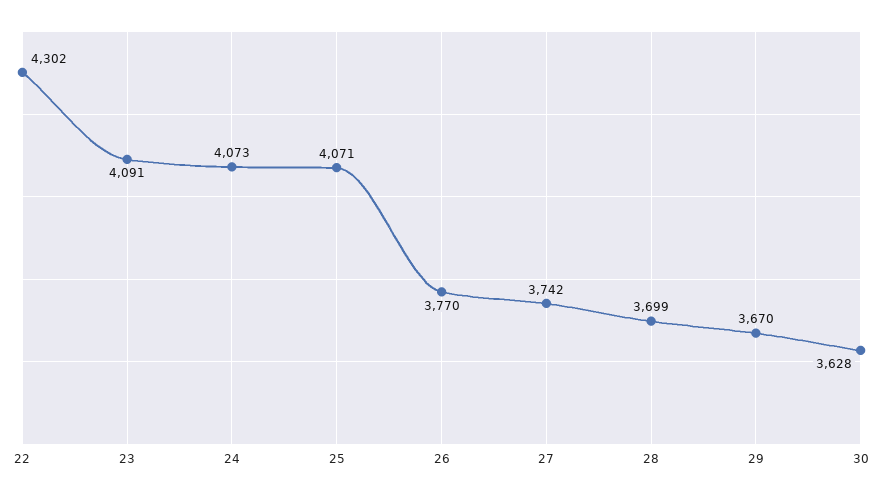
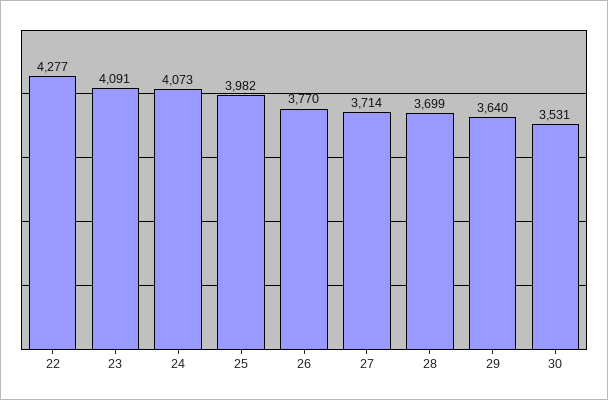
  {
-   "22": 4302,
+   "22": 4277,
    "23": 4091,
    "24": 4073,
-   "25": 4071,
+   "25": 3982,
    "26": 3770,
-   "27": 3742,
+   "27": 3714,
    "28": 3699,
-   "29": 3670,
+   "29": 3640,
-   "30": 3628
+   "30": 3531
  }

